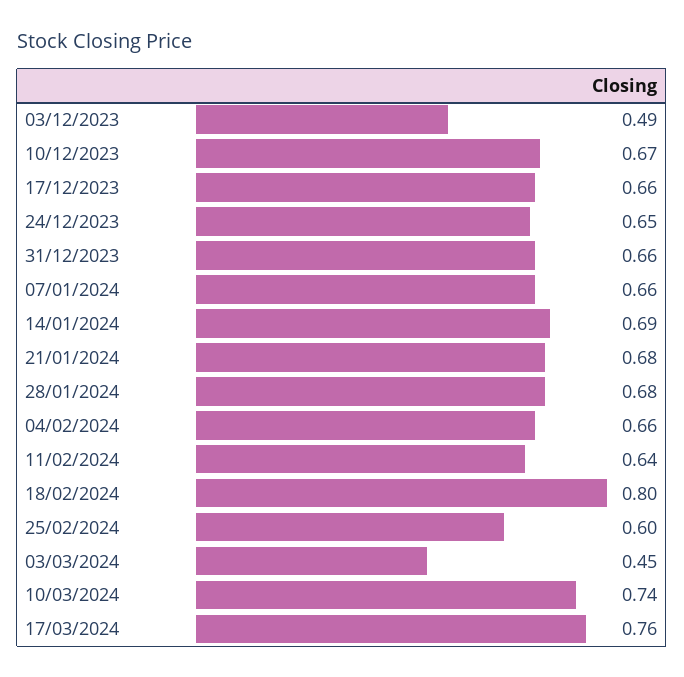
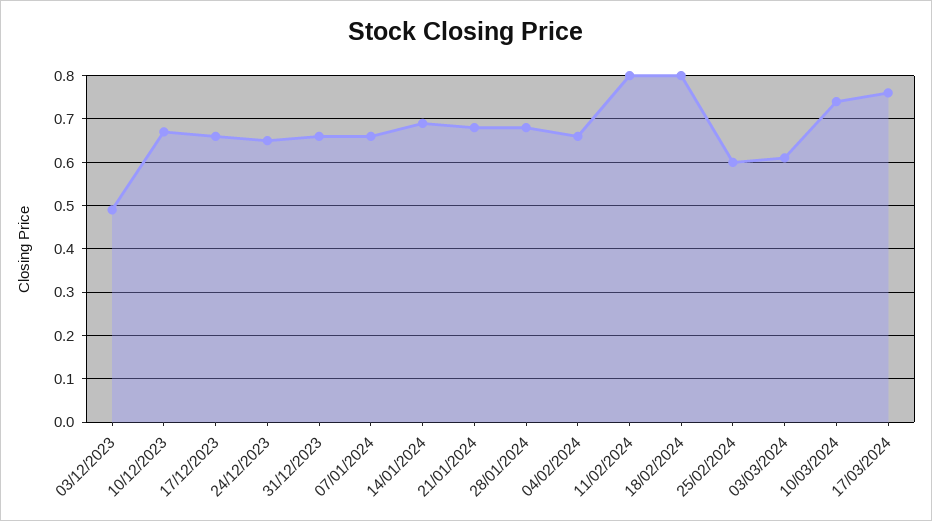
  {
    "03/12/2023": 0.49,
    "10/12/2023": 0.67,
    "17/12/2023": 0.66,
    "24/12/2023": 0.65,
    "31/12/2023": 0.66,
    "07/01/2024": 0.66,
    "14/01/2024": 0.69,
    "21/01/2024": 0.68,
    "28/01/2024": 0.68,
    "04/02/2024": 0.66,
-   "11/02/2024": 0.64,
+   "11/02/2024": 0.8,
    "18/02/2024": 0.8,
    "25/02/2024": 0.6,
-   "03/03/2024": 0.45,
+   "03/03/2024": 0.6,
    "10/03/2024": 0.74,
    "17/03/2024": 0.76
  }

